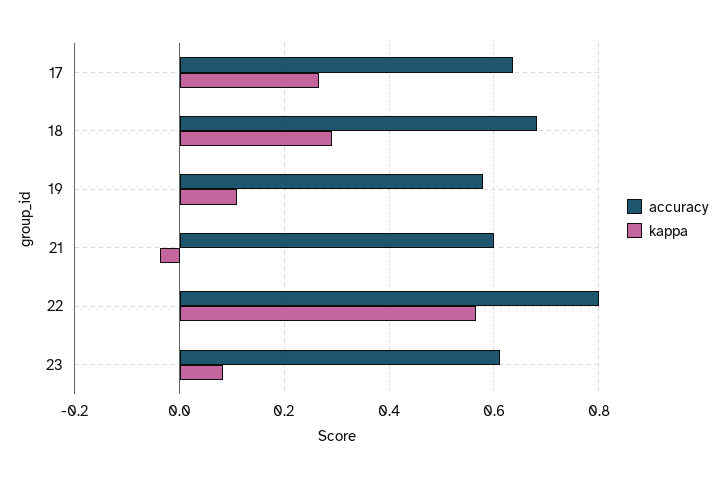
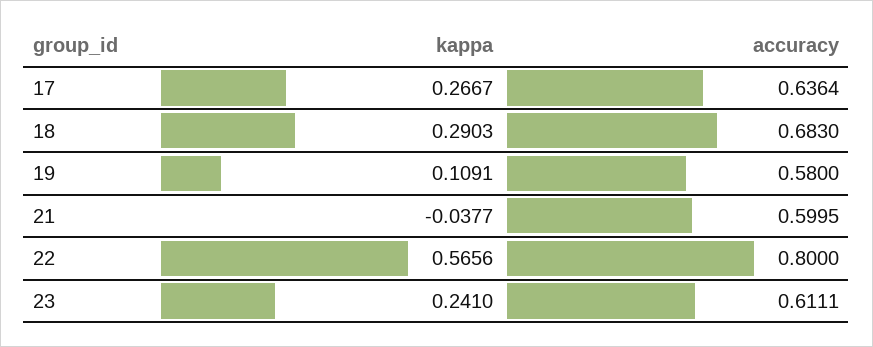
  {
    "accuracy": {
      "17": 0.6364,
      "18": 0.683,
      "19": 0.58,
      "21": 0.5995,
      "22": 0.8,
      "23": 0.6111
    },
    "kappa": {
      "17": 0.2667,
      "18": 0.2903,
      "19": 0.1091,
      "21": -0.0377,
      "22": 0.5656,
-     "23": 0.08
+     "23": 0.241
    }
  }

